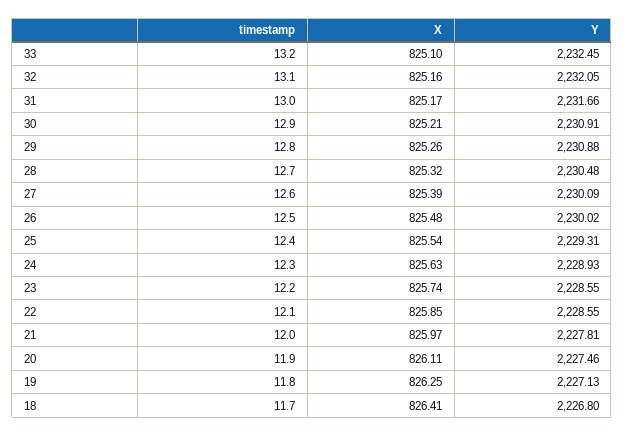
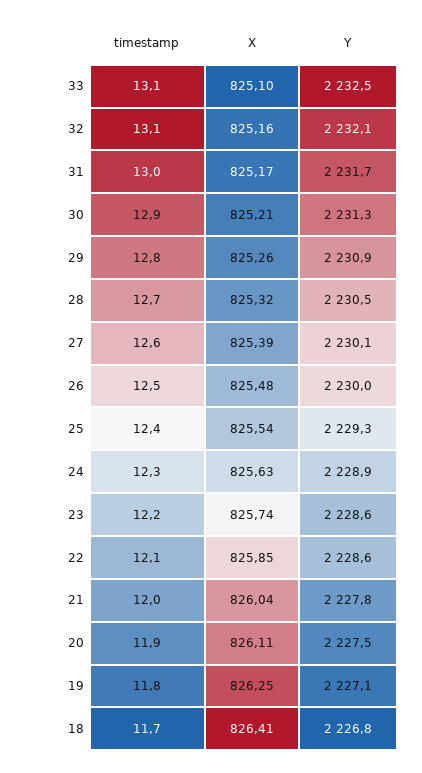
  {
    "timestamp": {
-     "33": 13.2,
+     "33": 13.1,
      "32": 13.1,
      "31": 13,
      "30": 12.9,
      "29": 12.8,
      "28": 12.7,
      "27": 12.6,
      "26": 12.5,
      "25": 12.4,
      "24": 12.3,
      "23": 12.2,
      "22": 12.1,
      "21": 12,
      "20": 11.9,
      "19": 11.8,
      "18": 11.7
    },
    "X": {
      "33": 825.1,
      "32": 825.16,
      "31": 825.17,
      "30": 825.21,
      "29": 825.26,
      "28": 825.32,
      "27": 825.39,
      "26": 825.48,
      "25": 825.54,
      "24": 825.63,
      "23": 825.74,
      "22": 825.85,
-     "21": 825.97,
+     "21": 826.04,
      "20": 826.11,
      "19": 826.25,
      "18": 826.41
    },
    "Y": {
      "33": 2232.45,
      "32": 2232.05,
      "31": 2231.66,
-     "30": 2230.91,
+     "30": 2231.3,
      "29": 2230.88,
      "28": 2230.48,
      "27": 2230.09,
      "26": 2230.02,
      "25": 2229.31,
      "24": 2228.93,
      "23": 2228.55,
      "22": 2228.55,
      "21": 2227.81,
      "20": 2227.46,
      "19": 2227.13,
      "18": 2226.8
    }
  }

